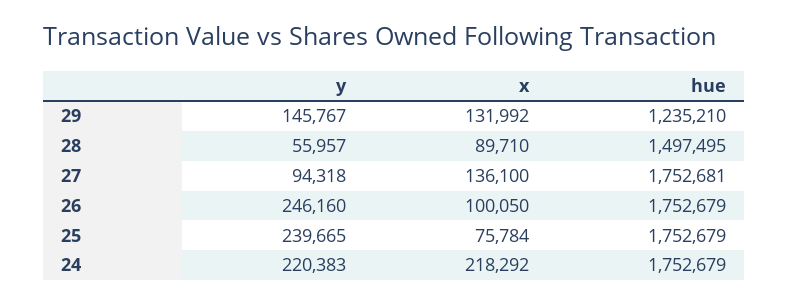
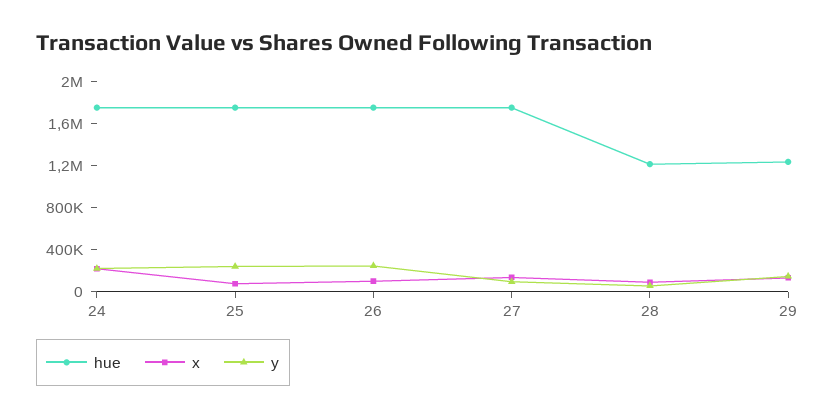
  {
    "y": {
      "29": 145767,
      "28": 55957,
      "27": 94318,
      "26": 246160,
      "25": 239665,
      "24": 220383
    },
    "x": {
      "29": 131992,
      "28": 89710,
      "27": 136100,
      "26": 100050,
      "25": 75784,
      "24": 218292
    },
    "hue": {
      "29": 1235210,
-     "28": 1497495,
+     "28": 1200000,
      "27": 1752681,
      "26": 1752679,
      "25": 1752679,
      "24": 1752679
    }
  }

